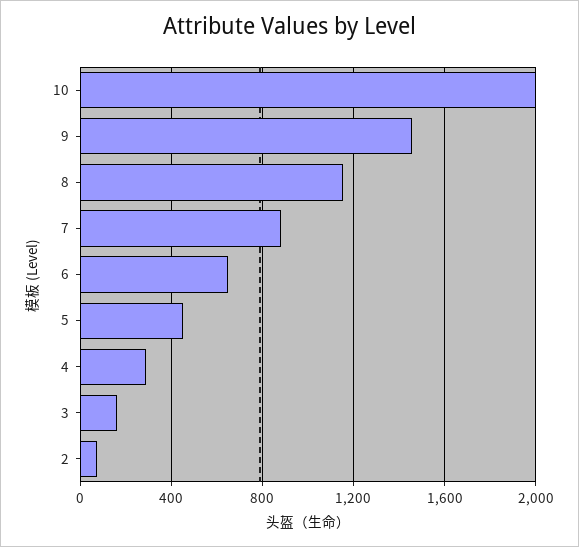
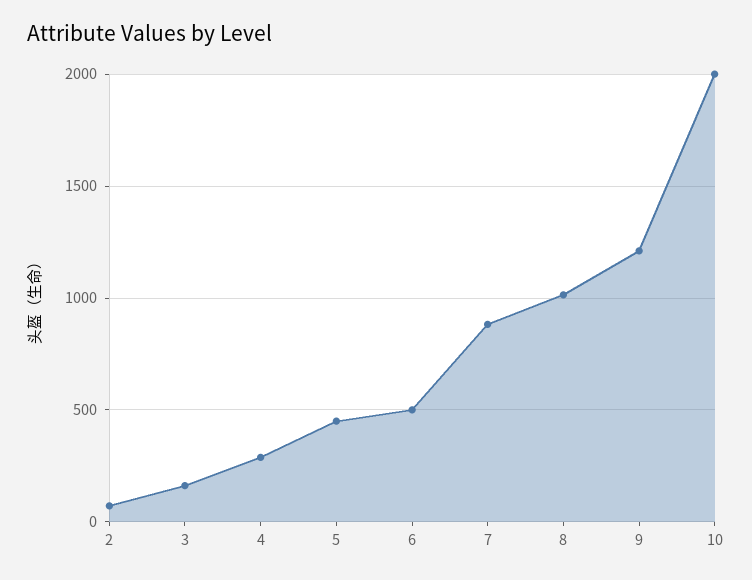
  {
    "10": 2000,
-   "9": 1450,
+   "9": 1200,
-   "8": 1150,
+   "8": 1000,
    "7": 900,
-   "6": 650,
+   "6": 500,
    "5": 450,
    "4": 300,
    "3": 150,
    "2": 50
  }

